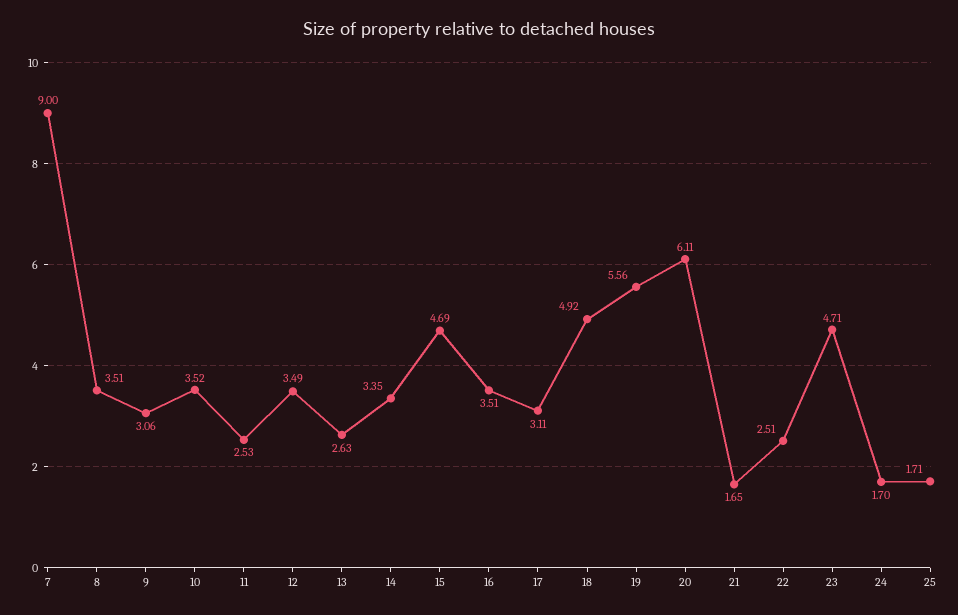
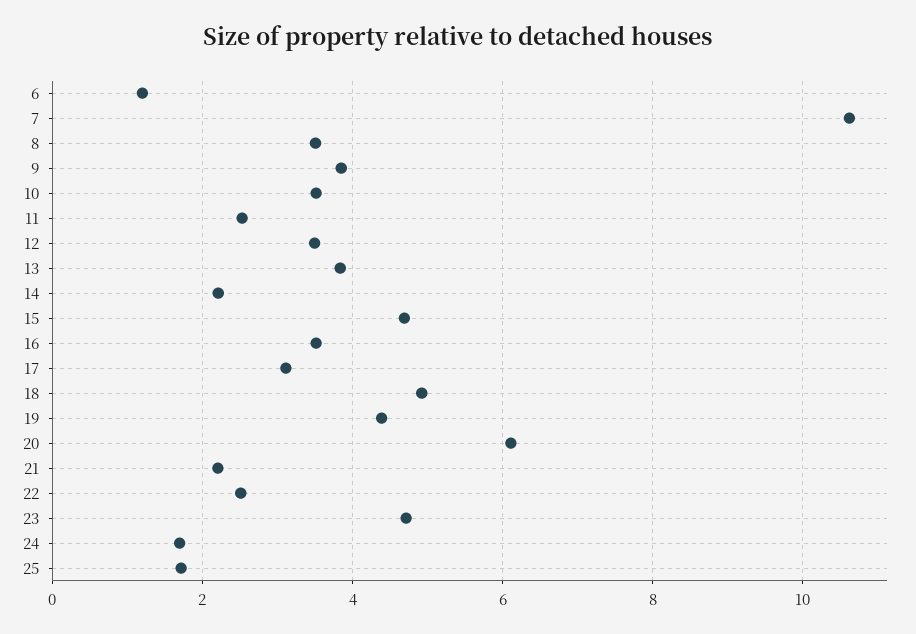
  {
-   "7": 9,
+   "7": 10.6,
    "8": 3.51,
-   "9": 3.06,
+   "9": 3.8,
    "10": 3.52,
    "11": 2.53,
    "12": 3.49,
-   "13": 2.63,
+   "13": 3.8,
-   "14": 3.35,
+   "14": 2.2,
    "15": 4.69,
    "16": 3.51,
    "17": 3.11,
    "18": 4.92,
-   "19": 5.56,
+   "19": 4.4,
    "20": 6.11,
-   "21": 1.65,
+   "21": 2.2,
    "22": 2.51,
    "23": 4.71,
    "24": 1.7,
-   "25": 1.71
+   "25": 1.71,
+   "6": 1.2
  }

